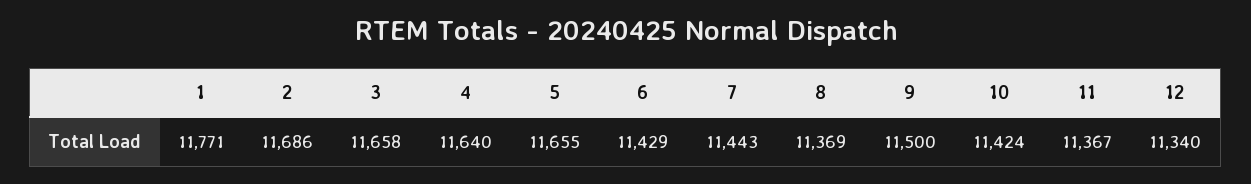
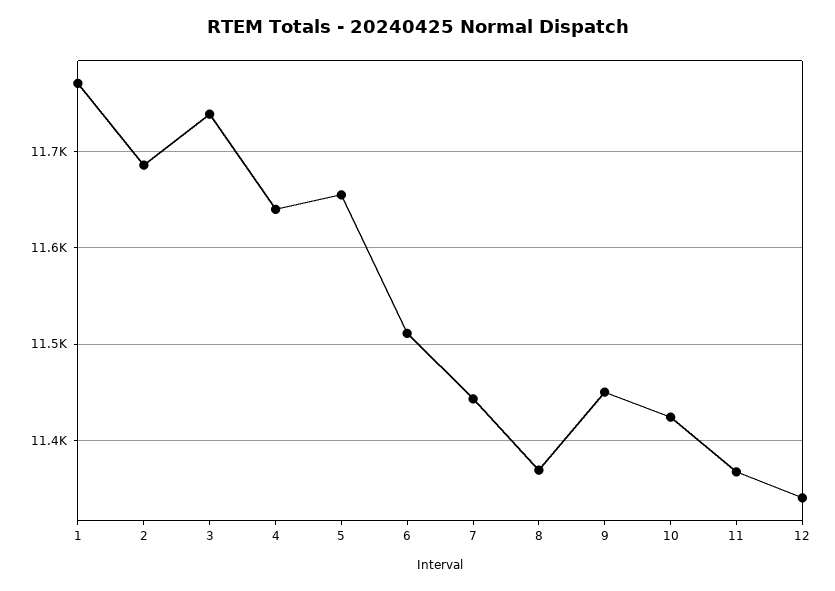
  {
    "1": 11771,
    "2": 11686,
-   "3": 11658,
+   "3": 11740,
    "4": 11640,
    "5": 11655,
-   "6": 11429,
+   "6": 11510,
    "7": 11443,
    "8": 11369,
-   "9": 11500,
+   "9": 11450,
    "10": 11424,
    "11": 11367,
    "12": 11340
  }

